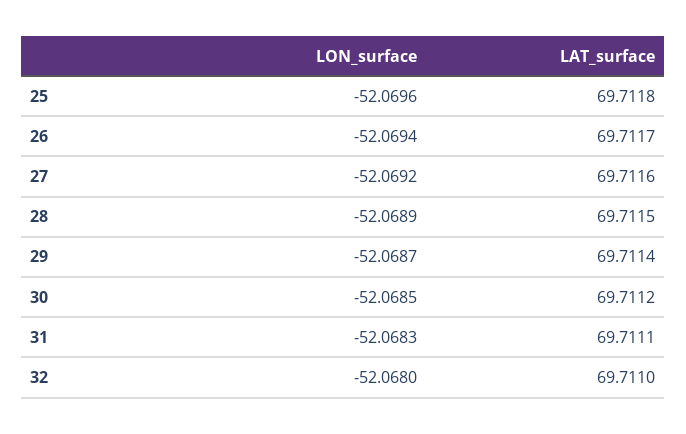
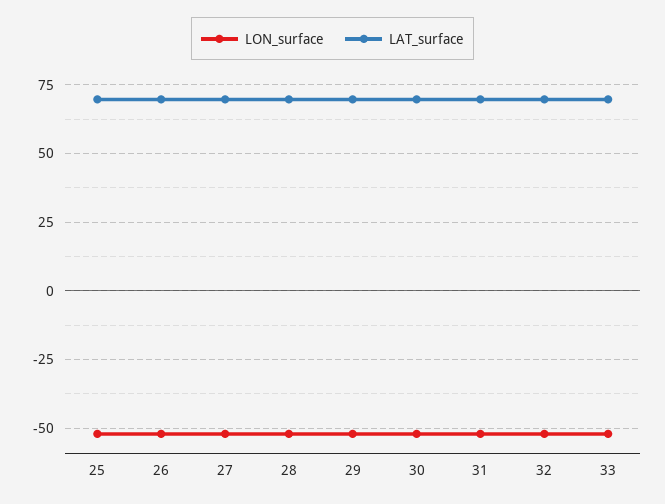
  {
    "LON_surface": {
      "25": -52.0696,
      "26": -52.0694,
      "27": -52.0692,
      "28": -52.0689,
      "29": -52.0687,
      "30": -52.0685,
      "31": -52.0683,
-     "32": -52.068
+     "32": -52.068,
+     "33": -52.5
    },
    "LAT_surface": {
      "25": 69.7118,
      "26": 69.7117,
      "27": 69.7116,
      "28": 69.7115,
      "29": 69.7114,
      "30": 69.7112,
      "31": 69.7111,
-     "32": 69.711
+     "32": 69.711,
+     "33": 70
    }
  }

